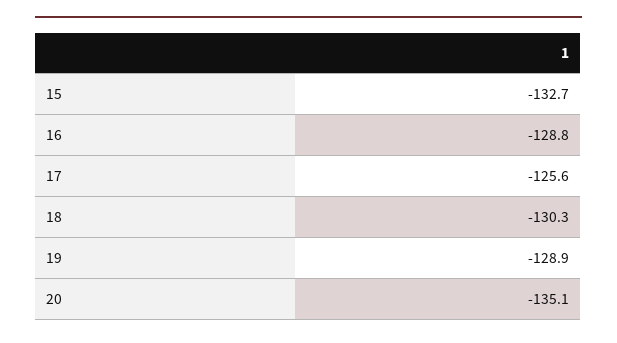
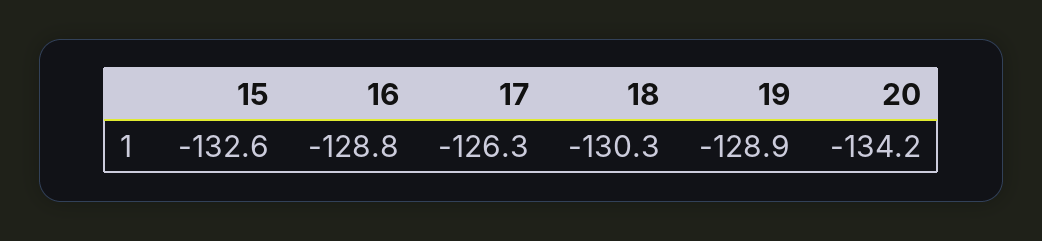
  {
-   "15": -132.7,
+   "15": -132.6,
    "16": -128.8,
-   "17": -125.6,
+   "17": -126.3,
    "18": -130.3,
    "19": -128.9,
-   "20": -135.1
+   "20": -134.2
  }

